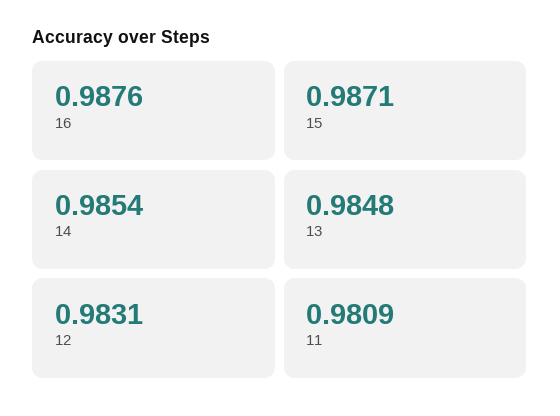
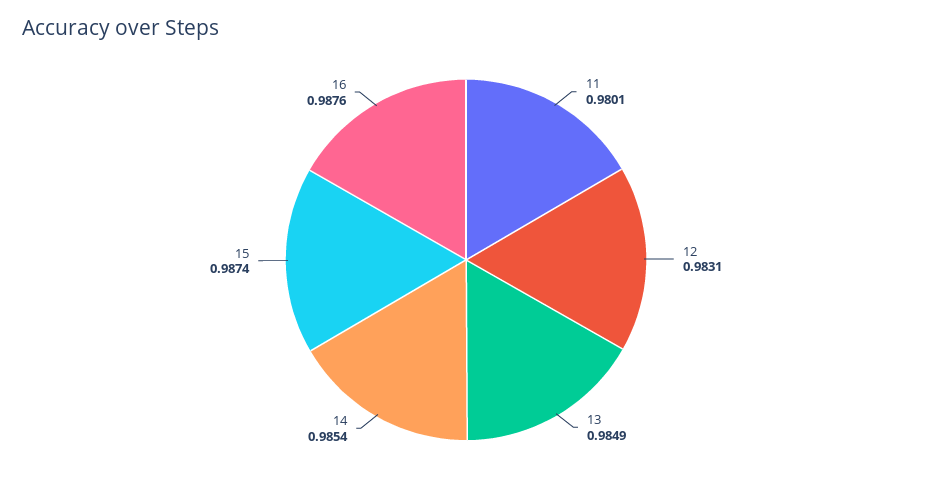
  {
    "16": 0.9876,
-   "15": 0.9871,
+   "15": 0.9874,
    "14": 0.9854,
-   "13": 0.9848,
+   "13": 0.9849,
    "12": 0.9831,
-   "11": 0.9809
+   "11": 0.9801
  }

